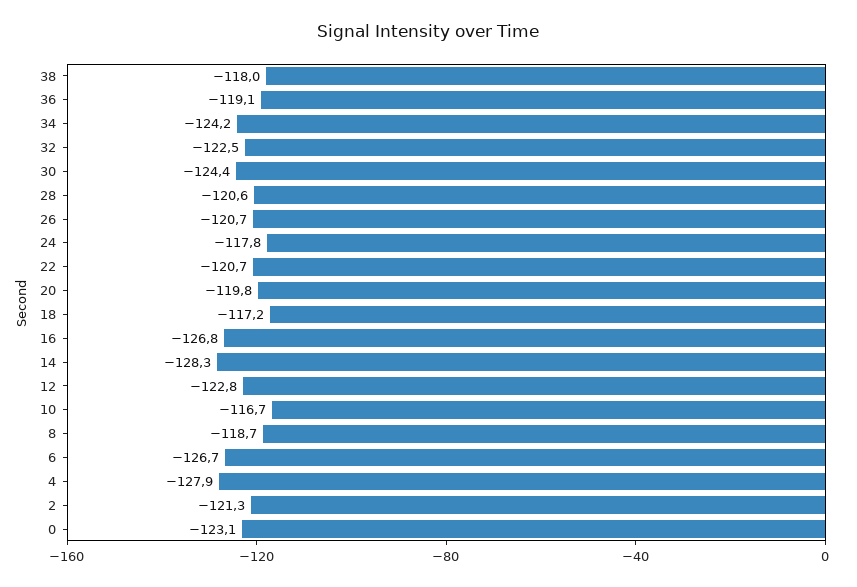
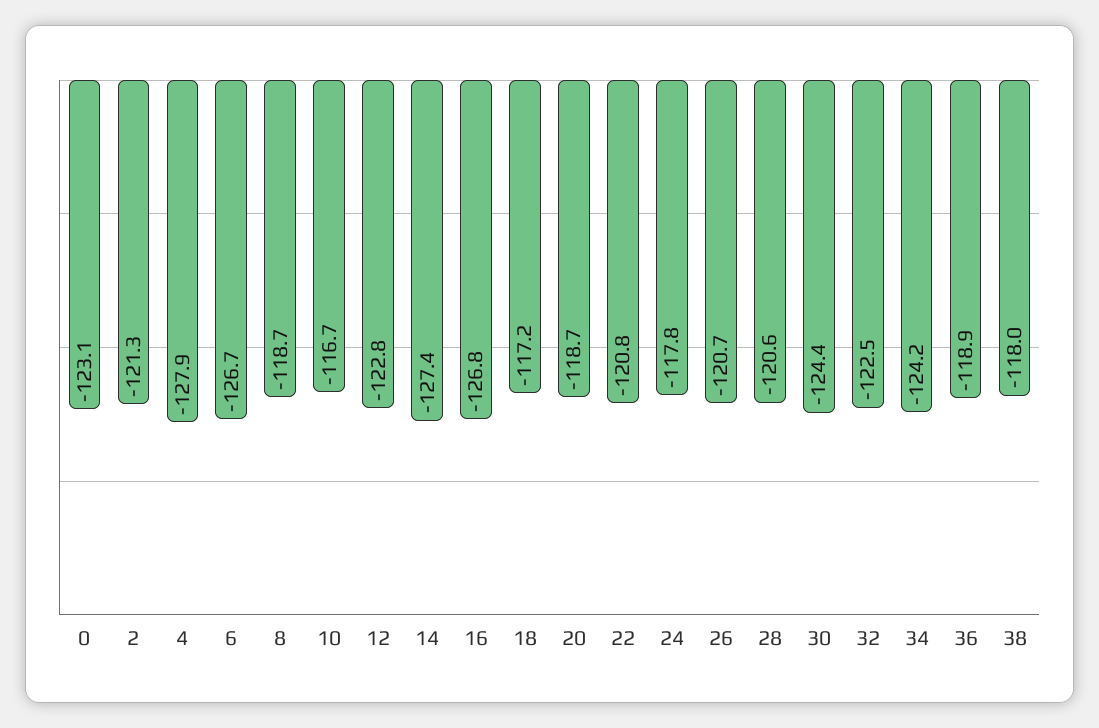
  {
    "38": -118,
-   "36": -119.1,
+   "36": -118.9,
    "34": -124.2,
    "32": -122.5,
    "30": -124.4,
    "28": -120.6,
    "26": -120.7,
    "24": -117.8,
-   "22": -120.7,
+   "22": -120.8,
-   "20": -119.8,
+   "20": -118.7,
    "18": -117.2,
    "16": -126.8,
-   "14": -128.3,
+   "14": -127.4,
    "12": -122.8,
    "10": -116.7,
    "8": -118.7,
    "6": -126.7,
    "4": -127.9,
    "2": -121.3,
    "0": -123.1
  }

